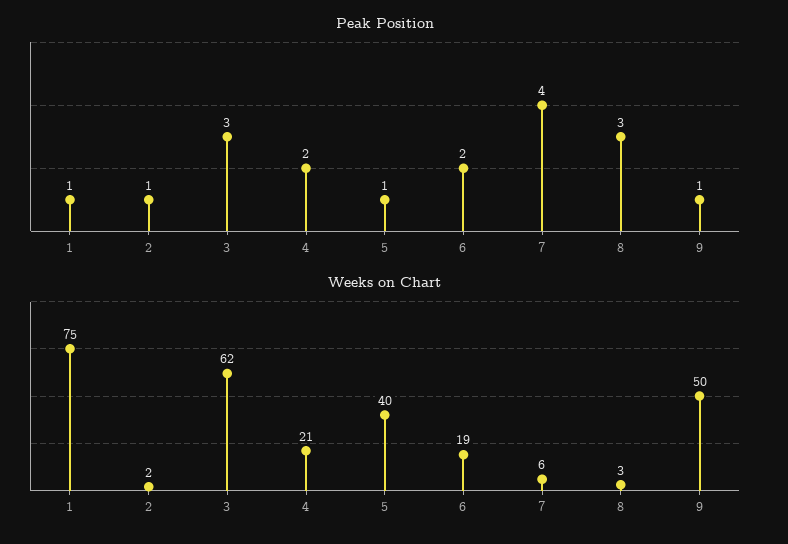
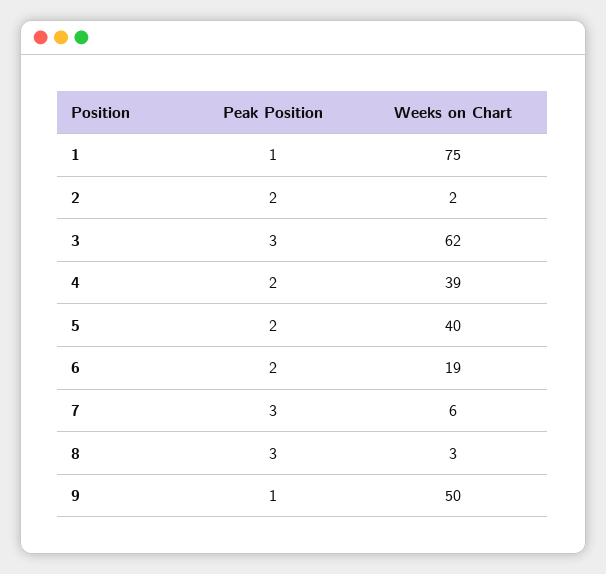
  {
    "Peak Position": {
      "1": 1,
-     "2": 1,
+     "2": 2,
      "3": 3,
      "4": 2,
-     "5": 1,
+     "5": 2,
      "6": 2,
-     "7": 4,
+     "7": 3,
      "8": 3,
      "9": 1
    },
    "Weeks on Chart": {
      "1": 75,
      "2": 2,
      "3": 62,
-     "4": 21,
+     "4": 39,
      "5": 40,
      "6": 19,
      "7": 6,
      "8": 3,
      "9": 50
    }
  }

